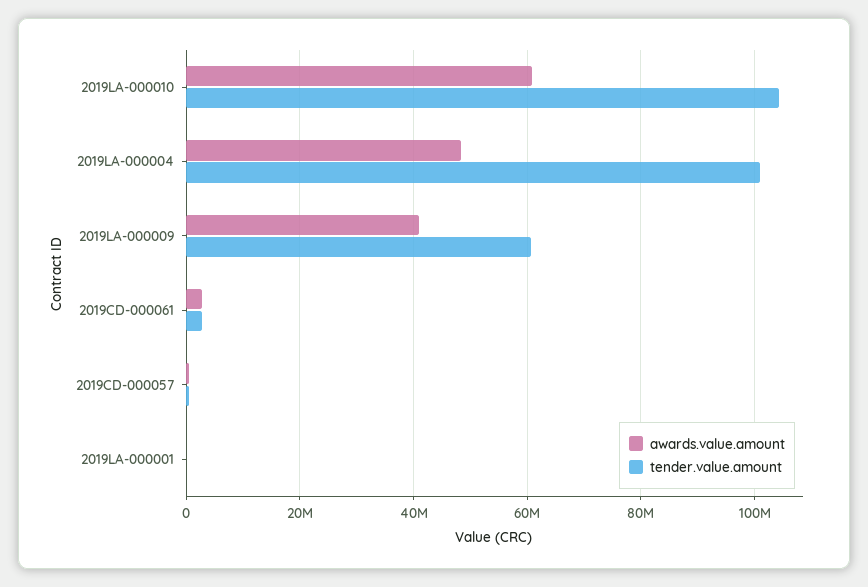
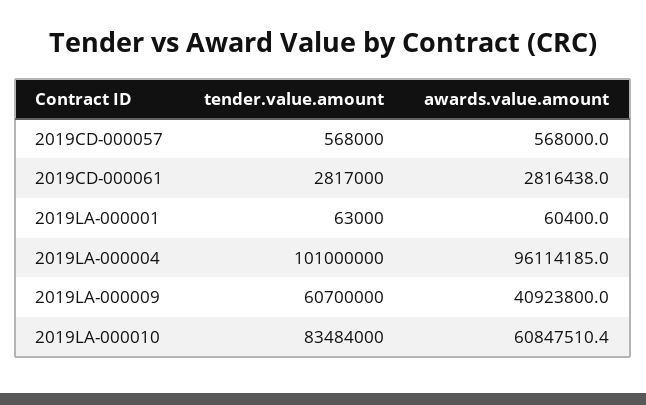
  {
    "awards.value.amount": {
      "2019LA-000010": 60847510.4,
-     "2019LA-000004": 48000000,
+     "2019LA-000004": 96114185,
      "2019LA-000009": 40923800,
      "2019CD-000061": 2816438,
      "2019CD-000057": 568000,
      "2019LA-000001": 60400
    },
    "tender.value.amount": {
-     "2019LA-000010": 104000000,
+     "2019LA-000010": 83484000,
      "2019LA-000004": 101000000,
      "2019LA-000009": 60700000,
      "2019CD-000061": 2817000,
      "2019CD-000057": 568000,
      "2019LA-000001": 63000
    }
  }

